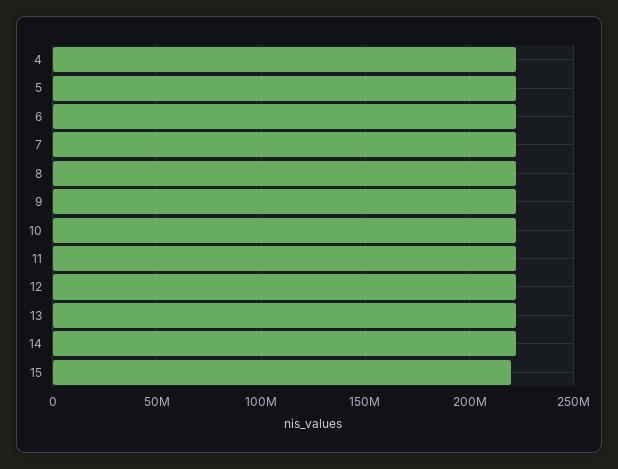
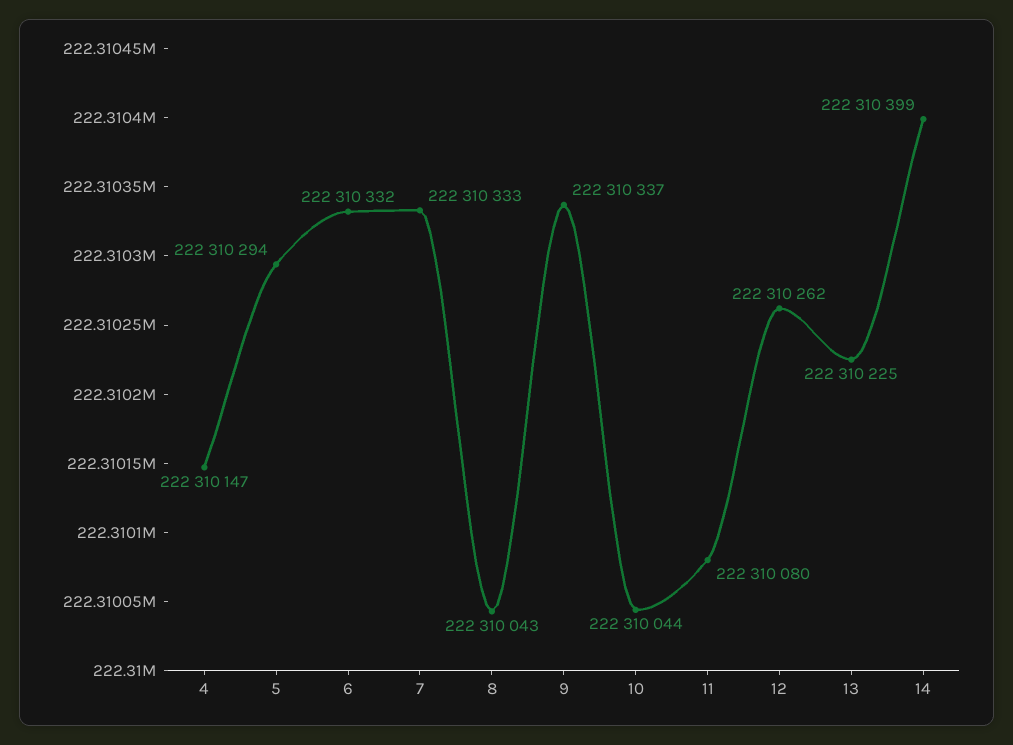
  {
    "4": 222310147,
    "5": 222310294,
    "6": 222310332,
    "7": 222310333,
    "8": 222310043,
    "9": 222310337,
    "10": 222310044,
    "11": 222310080,
    "12": 222310262,
    "13": 222310225,
-   "14": 222310399,
+   "14": 222310399
-   "15": 220000000
  }

